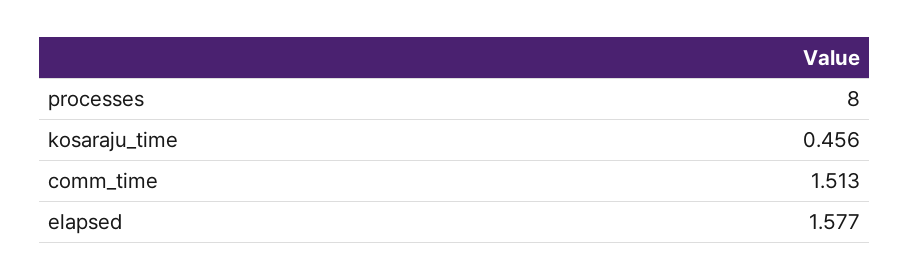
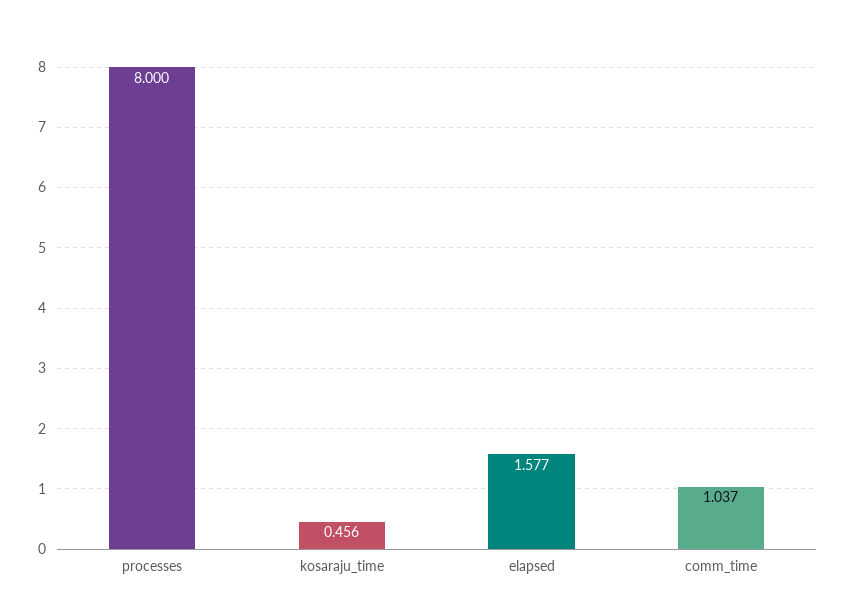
  {
    "processes": 8,
    "kosaraju_time": 0.456,
-   "comm_time": 1.513,
+   "comm_time": 1.037,
    "elapsed": 1.577
  }

